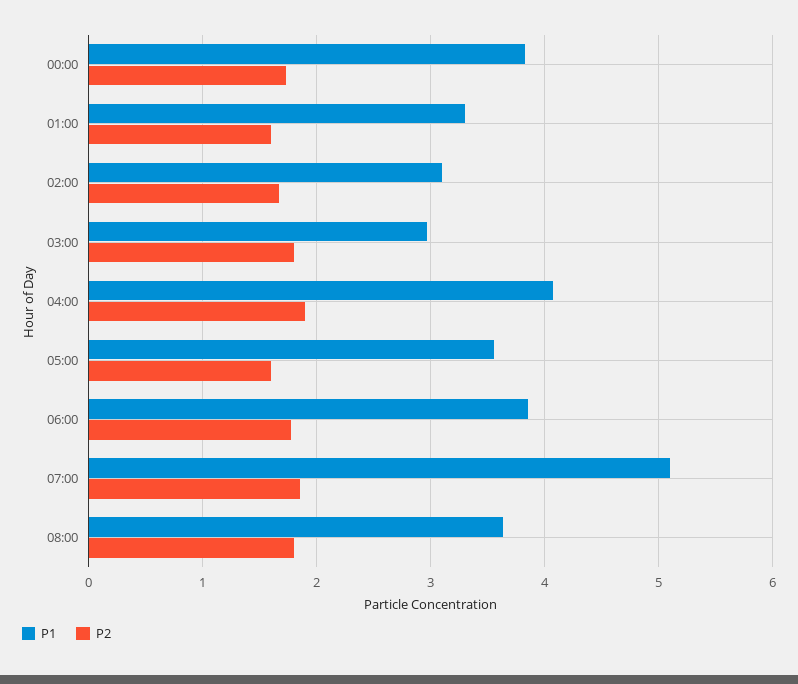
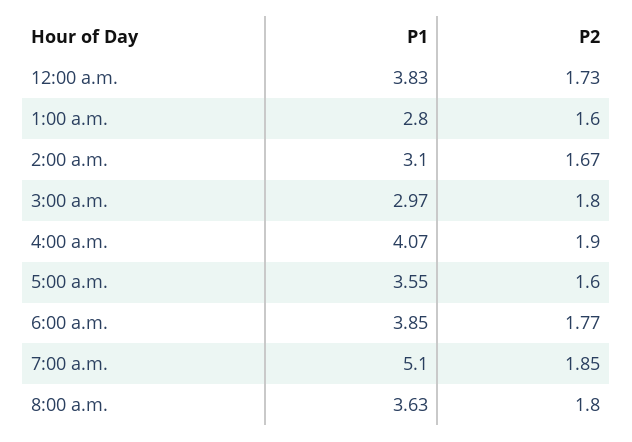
  {
    "P1": {
      "00:00": 3.83,
-     "01:00": 3.3,
+     "01:00": 2.8,
      "02:00": 3.1,
      "03:00": 2.97,
      "04:00": 4.07,
      "05:00": 3.55,
      "06:00": 3.85,
      "07:00": 5.1,
      "08:00": 3.63
    },
    "P2": {
      "00:00": 1.73,
      "01:00": 1.6,
      "02:00": 1.67,
      "03:00": 1.8,
      "04:00": 1.9,
      "05:00": 1.6,
      "06:00": 1.77,
      "07:00": 1.85,
      "08:00": 1.8
    }
  }

